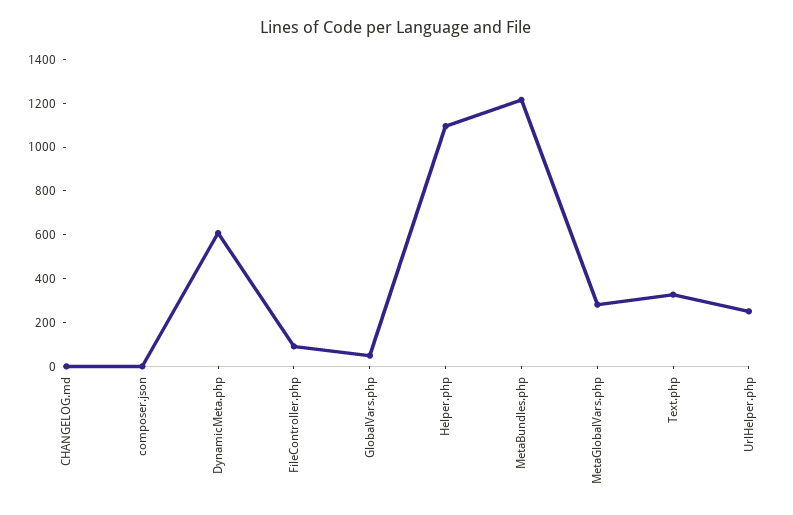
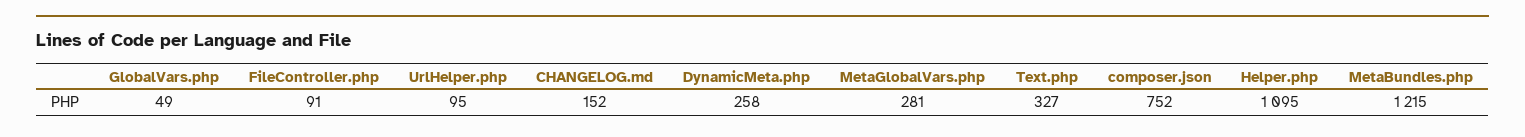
  {
-   "CHANGELOG.md": 0,
+   "CHANGELOG.md": 152,
-   "composer.json": 0,
+   "composer.json": 752,
-   "DynamicMeta.php": 600,
+   "DynamicMeta.php": 258,
    "FileController.php": 91,
    "GlobalVars.php": 49,
    "Helper.php": 1095,
    "MetaBundles.php": 1215,
    "MetaGlobalVars.php": 281,
    "Text.php": 327,
-   "UrlHelper.php": 250
+   "UrlHelper.php": 95
  }

